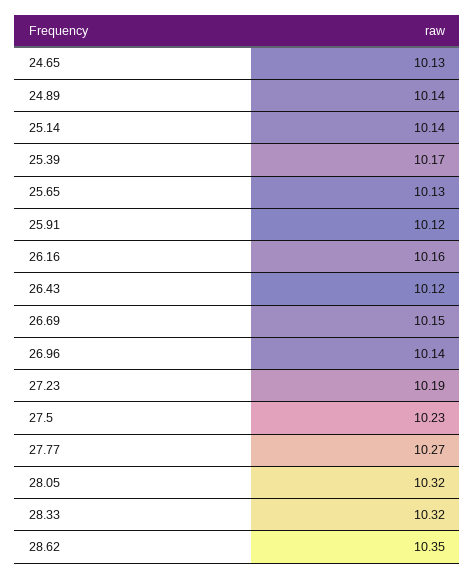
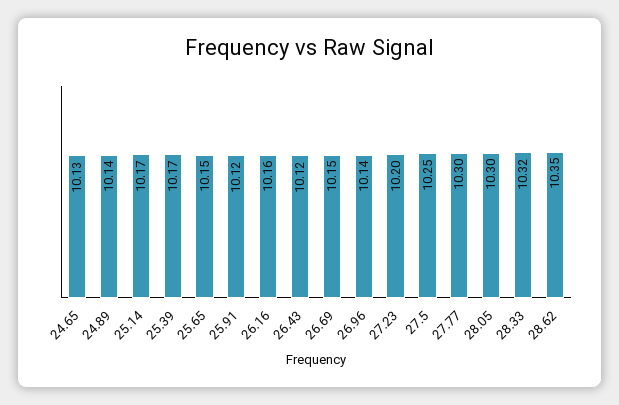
  {
    "24.65": 10.13,
    "24.89": 10.14,
-   "25.14": 10.14,
+   "25.14": 10.17,
    "25.39": 10.17,
-   "25.65": 10.13,
+   "25.65": 10.15,
    "25.91": 10.12,
    "26.16": 10.16,
    "26.43": 10.12,
    "26.69": 10.15,
    "26.96": 10.14,
-   "27.23": 10.19,
+   "27.23": 10.2,
-   "27.5": 10.23,
+   "27.5": 10.25,
-   "27.77": 10.27,
+   "27.77": 10.3,
-   "28.05": 10.32,
+   "28.05": 10.3,
    "28.33": 10.32,
    "28.62": 10.35
  }

